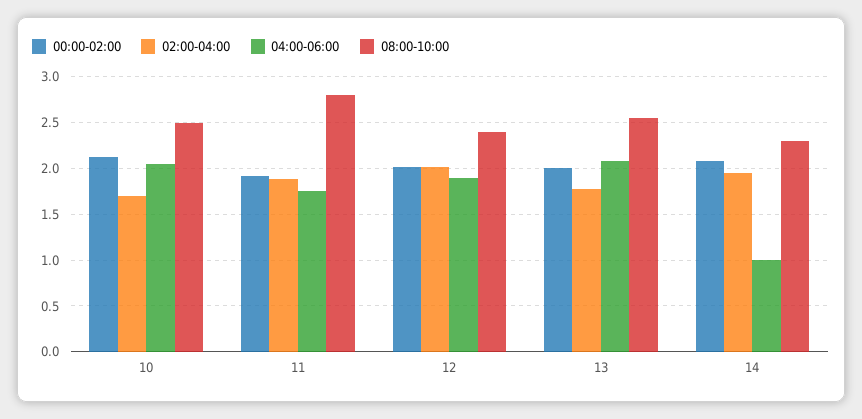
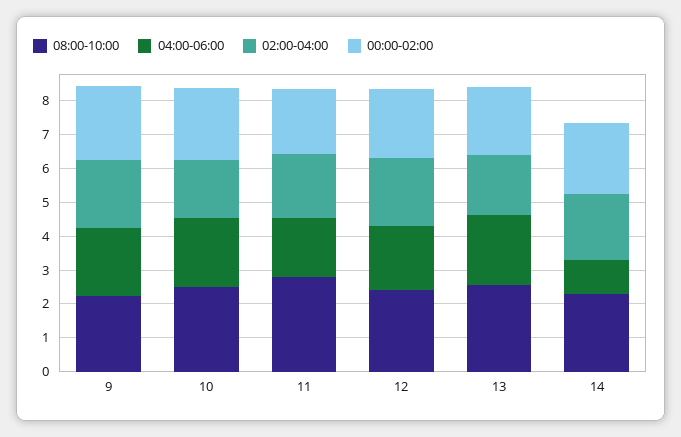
  {
    "00:00-02:00": {
      "10": 2.1,
      "11": 1.9,
      "12": 2,
      "13": 2,
-     "14": 2.1
+     "14": 2.1,
+     "9": 2.25
    },
    "02:00-04:00": {
      "10": 1.7,
      "11": 1.9,
      "12": 2,
      "13": 1.8,
-     "14": 2
+     "14": 2,
+     "9": 2
    },
    "04:00-06:00": {
      "10": 2.1,
      "11": 1.8,
      "12": 1.9,
      "13": 2.1,
-     "14": 1
+     "14": 1,
+     "9": 2
    },
    "08:00-10:00": {
      "10": 2.5,
      "11": 2.8,
      "12": 2.4,
      "13": 2.6,
-     "14": 2.3
+     "14": 2.3,
+     "9": 2.25
    }
  }

